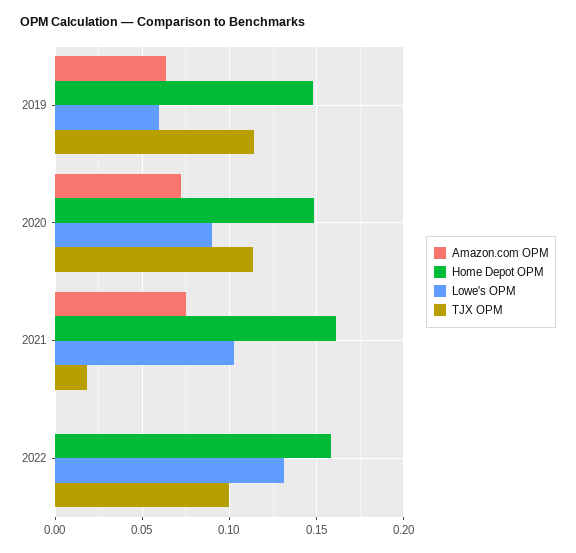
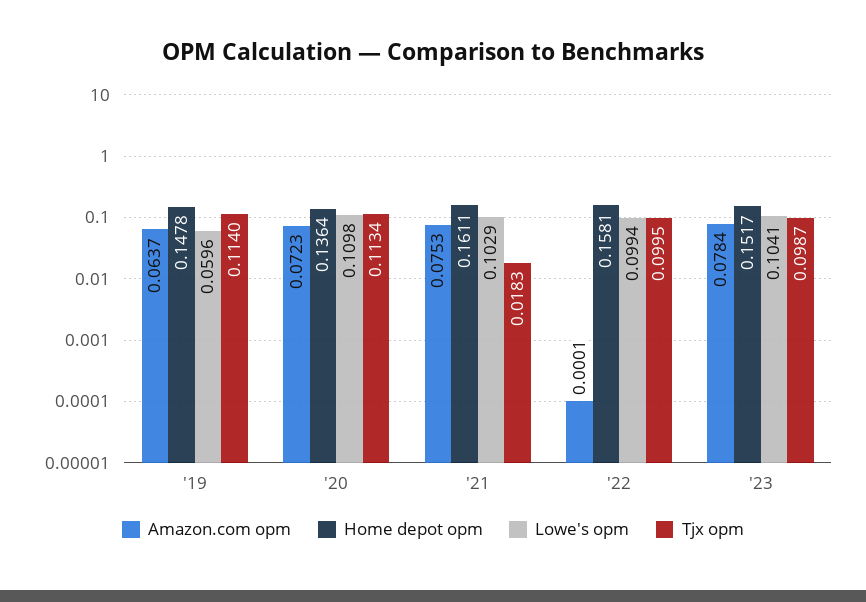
  {
    "Amazon.com OPM": {
      "2019": 0.0637,
      "2020": 0.0723,
      "2021": 0.0753,
-     "2022": 0.0001
+     "2022": 0.0001,
+     "'23": 0.0784
    },
    "Home Depot OPM": {
      "2019": 0.1478,
-     "2020": 0.15,
+     "2020": 0.1364,
      "2021": 0.1611,
-     "2022": 0.1581
+     "2022": 0.1581,
+     "'23": 0.1517
    },
    "Lowe's OPM": {
      "2019": 0.0596,
-     "2020": 0.09,
+     "2020": 0.1098,
      "2021": 0.1029,
-     "2022": 0.13
+     "2022": 0.0994,
+     "'23": 0.1041
    },
    "TJX OPM": {
      "2019": 0.114,
      "2020": 0.1134,
      "2021": 0.0183,
-     "2022": 0.0995
+     "2022": 0.0995,
+     "'23": 0.0987
    }
  }

